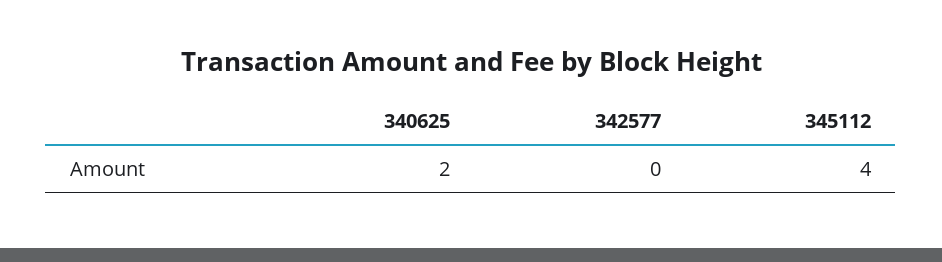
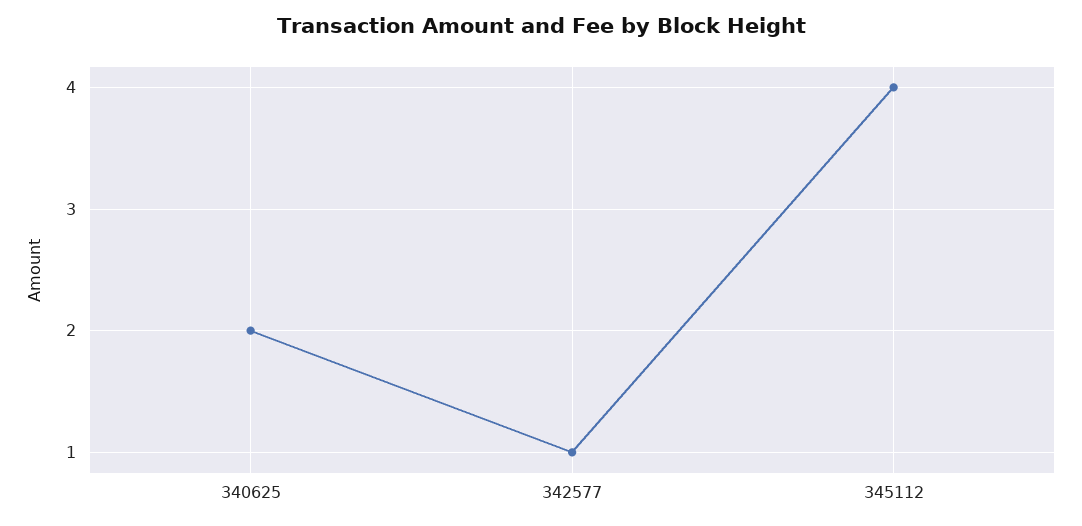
  {
    "340625": 2,
-   "342577": 0,
+   "342577": 1,
    "345112": 4
  }

